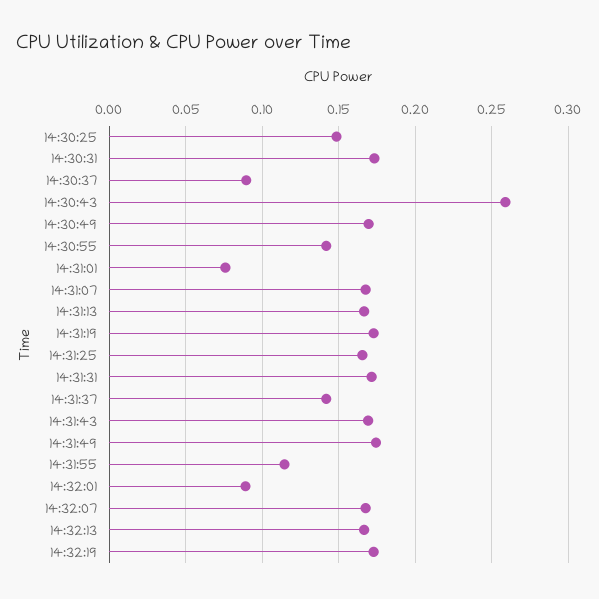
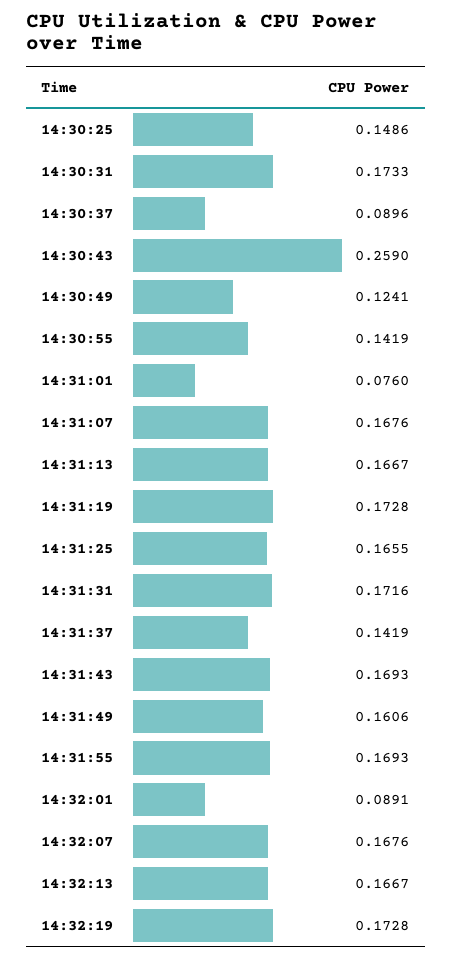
  {
    "14:30:25": 0.1486,
    "14:30:31": 0.1733,
    "14:30:37": 0.0896,
    "14:30:43": 0.259,
-   "14:30:49": 0.17,
+   "14:30:49": 0.1241,
    "14:30:55": 0.1419,
    "14:31:01": 0.076,
    "14:31:07": 0.1676,
    "14:31:13": 0.1667,
    "14:31:19": 0.1728,
    "14:31:25": 0.1655,
    "14:31:31": 0.1716,
    "14:31:37": 0.1419,
    "14:31:43": 0.1693,
-   "14:31:49": 0.175,
+   "14:31:49": 0.1606,
-   "14:31:55": 0.115,
+   "14:31:55": 0.1693,
    "14:32:01": 0.0891,
    "14:32:07": 0.1676,
    "14:32:13": 0.1667,
    "14:32:19": 0.1728
  }

